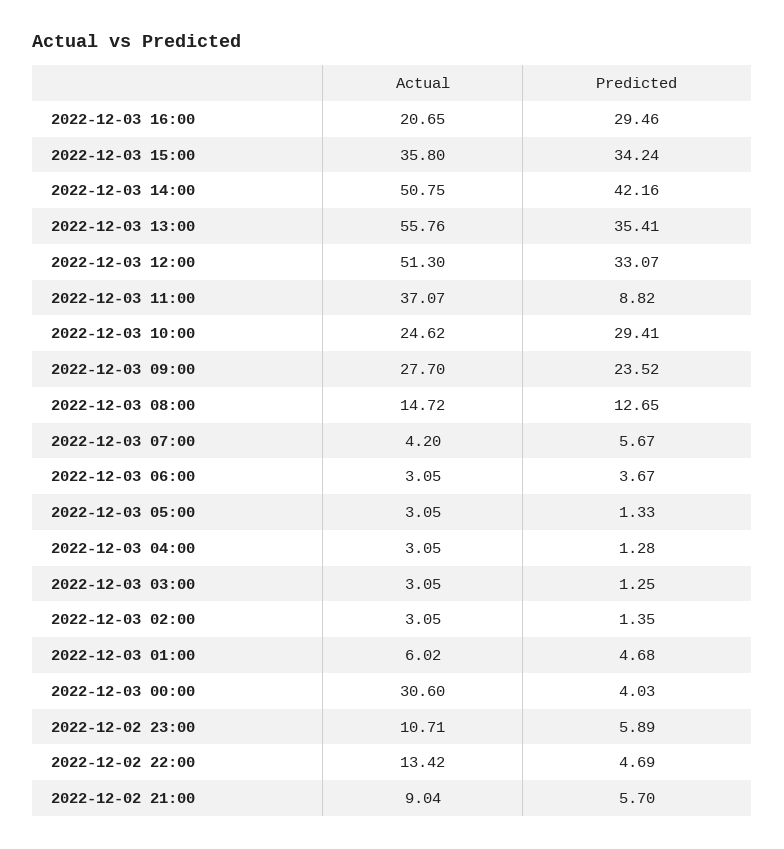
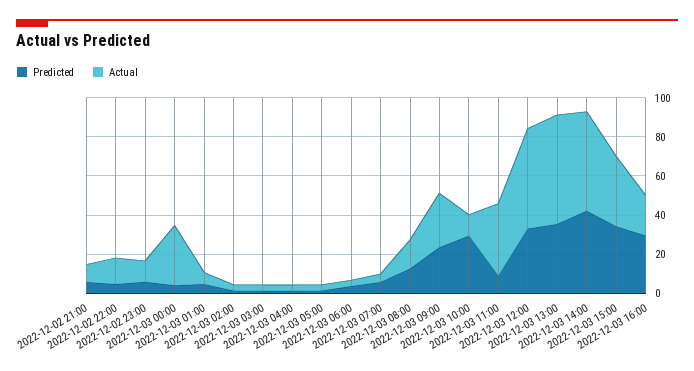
  {
    "Actual": {
      "2022-12-03 16:00": 20.65,
      "2022-12-03 15:00": 35.8,
      "2022-12-03 14:00": 50.75,
      "2022-12-03 13:00": 55.76,
      "2022-12-03 12:00": 51.3,
      "2022-12-03 11:00": 37.07,
-     "2022-12-03 10:00": 24.62,
+     "2022-12-03 10:00": 10,
      "2022-12-03 09:00": 27.7,
      "2022-12-03 08:00": 14.72,
      "2022-12-03 07:00": 4.2,
      "2022-12-03 06:00": 3.05,
      "2022-12-03 05:00": 3.05,
      "2022-12-03 04:00": 3.05,
      "2022-12-03 03:00": 3.05,
      "2022-12-03 02:00": 3.05,
      "2022-12-03 01:00": 6.02,
      "2022-12-03 00:00": 30.6,
      "2022-12-02 23:00": 10.71,
      "2022-12-02 22:00": 13.42,
      "2022-12-02 21:00": 9.04
    },
    "Predicted": {
      "2022-12-03 16:00": 29.46,
      "2022-12-03 15:00": 34.24,
      "2022-12-03 14:00": 42.16,
      "2022-12-03 13:00": 35.41,
      "2022-12-03 12:00": 33.07,
      "2022-12-03 11:00": 8.82,
      "2022-12-03 10:00": 29.41,
      "2022-12-03 09:00": 23.52,
      "2022-12-03 08:00": 12.65,
      "2022-12-03 07:00": 5.67,
      "2022-12-03 06:00": 3.67,
      "2022-12-03 05:00": 1.33,
      "2022-12-03 04:00": 1.28,
      "2022-12-03 03:00": 1.25,
      "2022-12-03 02:00": 1.35,
      "2022-12-03 01:00": 4.68,
      "2022-12-03 00:00": 4.03,
      "2022-12-02 23:00": 5.89,
      "2022-12-02 22:00": 4.69,
      "2022-12-02 21:00": 5.7
    }
  }

